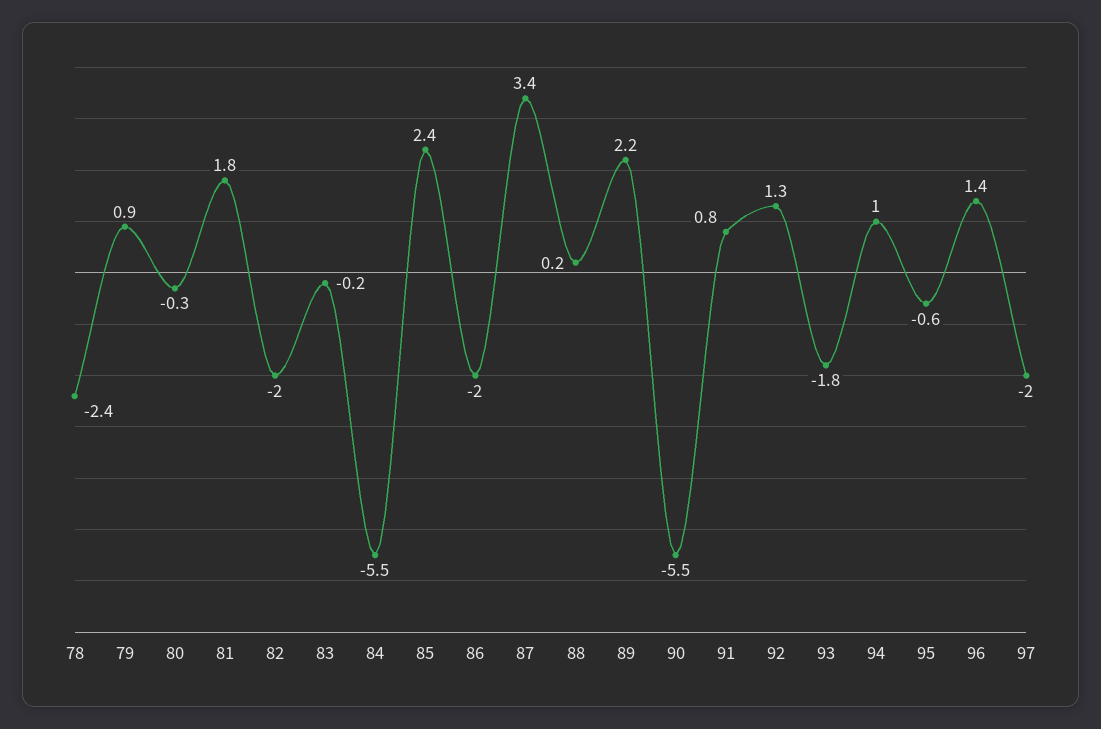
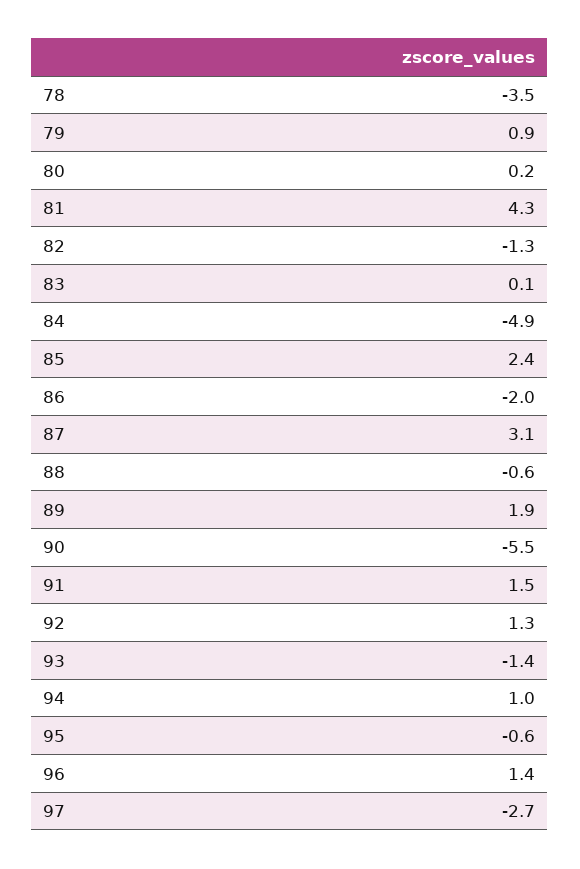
  {
-   "78": -2.4,
+   "78": -3.5,
    "79": 0.9,
-   "80": -0.3,
+   "80": 0.2,
-   "81": 1.8,
+   "81": 4.3,
-   "82": -2,
+   "82": -1.3,
-   "83": -0.2,
+   "83": 0.1,
-   "84": -5.5,
+   "84": -4.9,
    "85": 2.4,
    "86": -2,
-   "87": 3.4,
+   "87": 3.1,
-   "88": 0.2,
+   "88": -0.6,
-   "89": 2.2,
+   "89": 1.9,
    "90": -5.5,
-   "91": 0.8,
+   "91": 1.5,
    "92": 1.3,
-   "93": -1.8,
+   "93": -1.4,
    "94": 1,
    "95": -0.6,
    "96": 1.4,
-   "97": -2
+   "97": -2.7
  }

